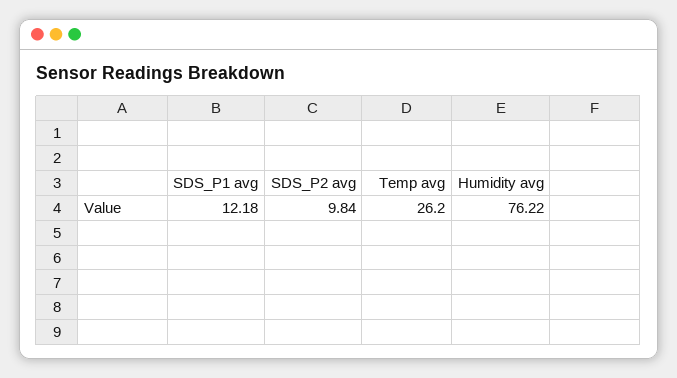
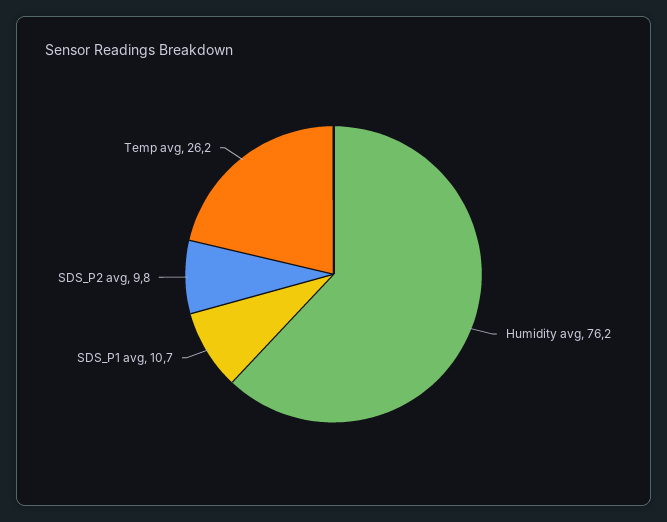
  {
-   "SDS_P1 avg": 12.18,
+   "SDS_P1 avg": 10.7,
    "SDS_P2 avg": 9.84,
    "Temp avg": 26.2,
    "Humidity avg": 76.22
  }

